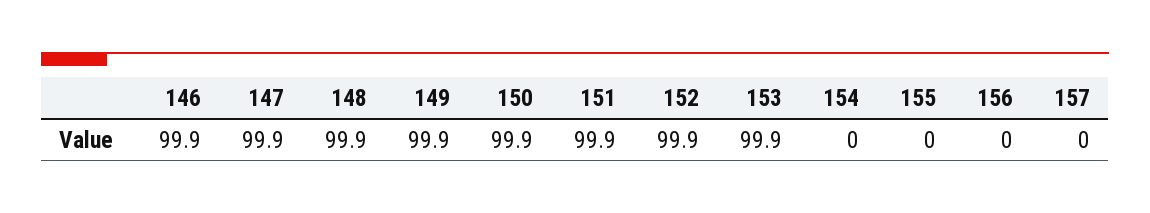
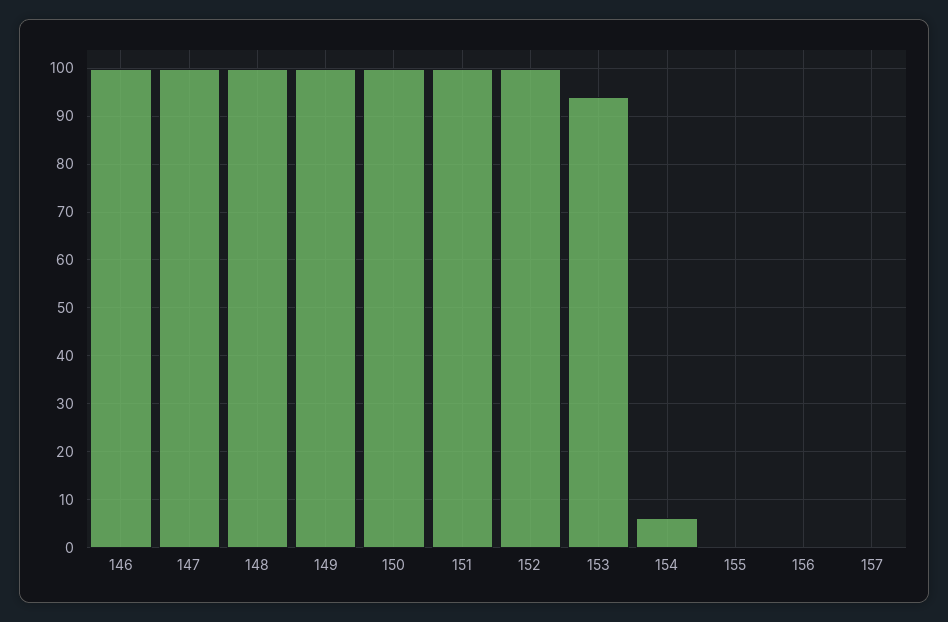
  {
    "146": 99.9,
    "147": 99.9,
    "148": 99.9,
    "149": 99.9,
    "150": 99.9,
    "151": 99.9,
    "152": 99.9,
-   "153": 99.9,
+   "153": 94,
-   "154": 0,
+   "154": 6,
    "155": 0,
    "156": 0,
    "157": 0
  }

